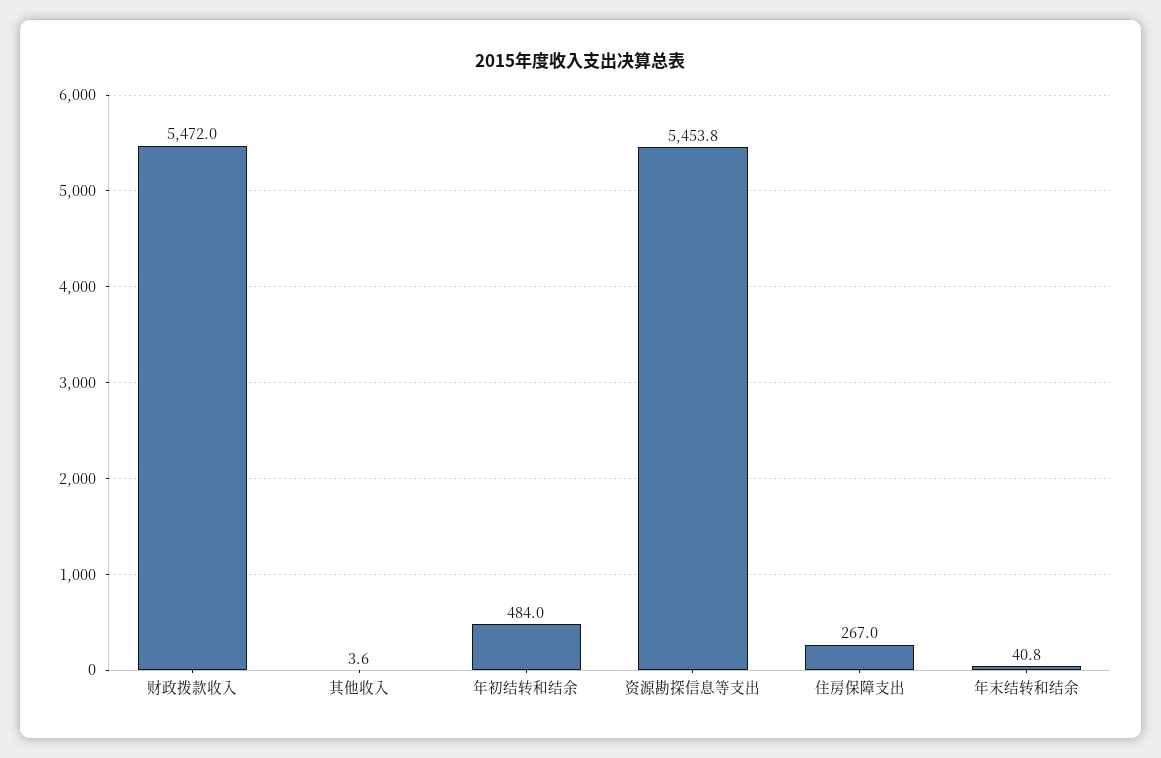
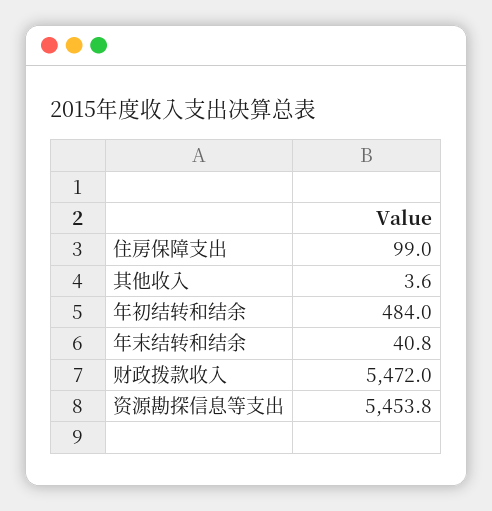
  {
    "财政拨款收入": 5472,
    "其他收入": 3.6,
    "年初结转和结余": 484,
    "资源勘探信息等支出": 5453.8,
-   "住房保障支出": 267,
+   "住房保障支出": 99,
    "年末结转和结余": 40.8
  }

